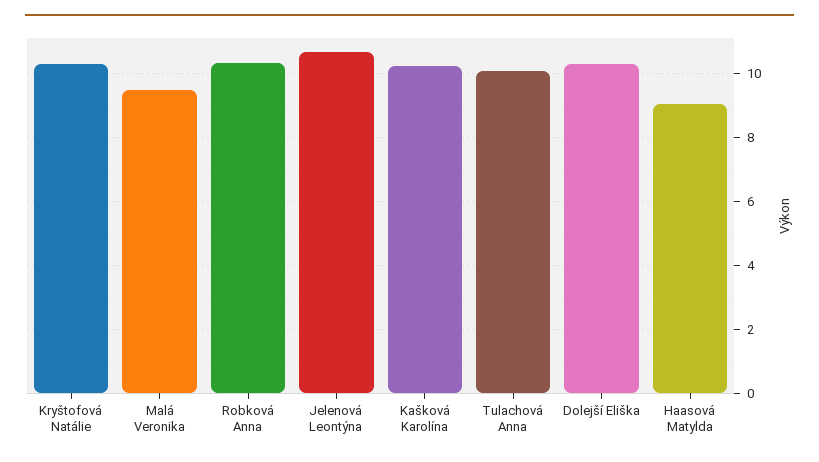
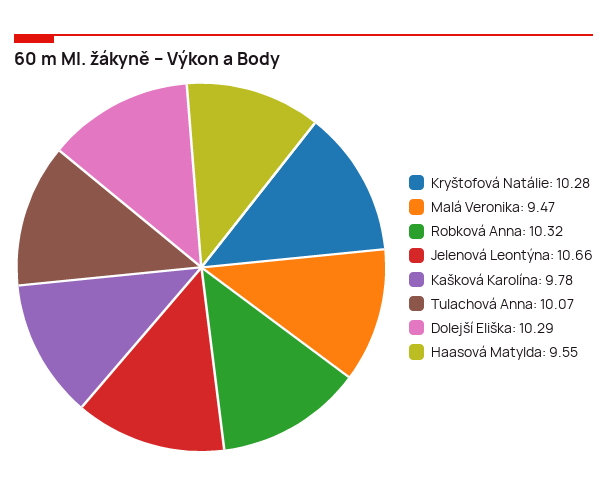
  {
    "Kryštofová Natálie": 10.28,
    "Malá Veronika": 9.47,
    "Robková Anna": 10.32,
    "Jelenová Leontýna": 10.66,
-   "Kašková Karolína": 10.2,
+   "Kašková Karolína": 9.78,
    "Tulachová Anna": 10.07,
    "Dolejší Eliška": 10.29,
-   "Haasová Matylda": 9
+   "Haasová Matylda": 9.55
  }

